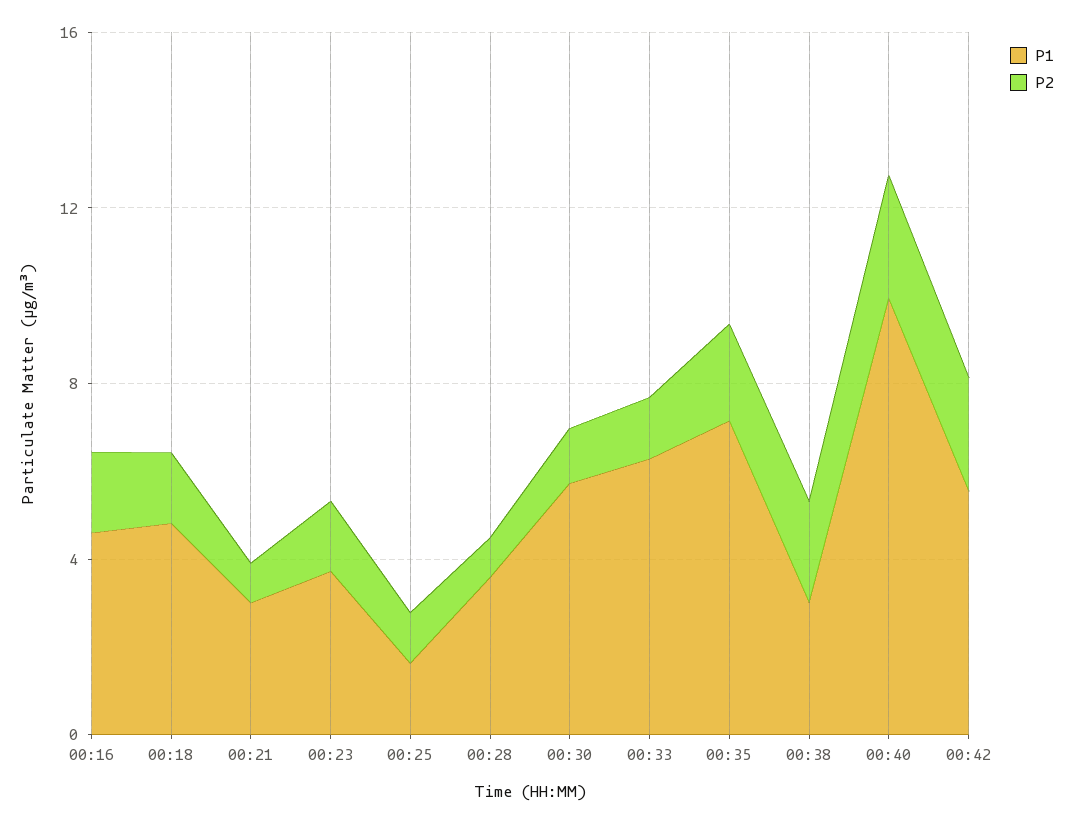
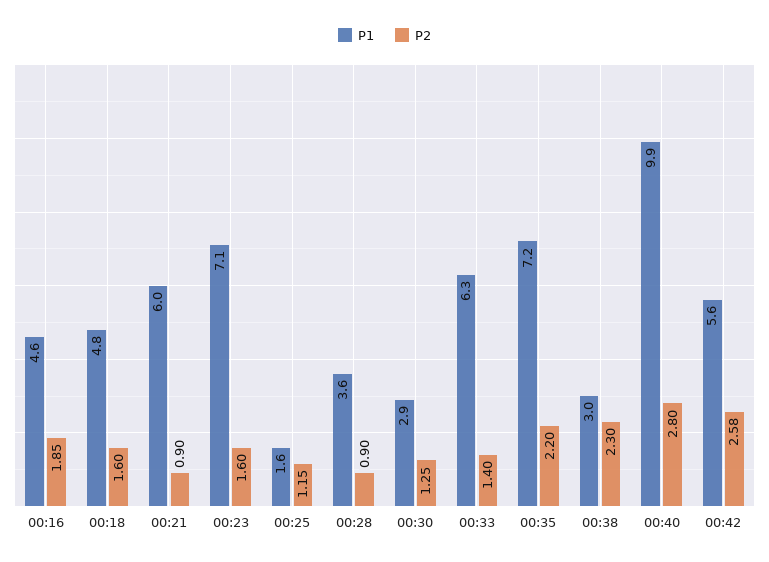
  {
    "P1": {
      "00:16": 4.6,
      "00:18": 4.8,
-     "00:21": 3,
+     "00:21": 6,
-     "00:23": 4,
+     "00:23": 7.1,
      "00:25": 1.6,
      "00:28": 3.6,
-     "00:30": 6,
+     "00:30": 2.9,
      "00:33": 6.3,
      "00:35": 7.2,
      "00:38": 3,
      "00:40": 9.9,
      "00:42": 5.6
    },
    "P2": {
      "00:16": 1.85,
      "00:18": 1.6,
      "00:21": 0.9,
      "00:23": 1.6,
      "00:25": 1.15,
      "00:28": 0.9,
      "00:30": 1.25,
      "00:33": 1.4,
      "00:35": 2.2,
      "00:38": 2.3,
      "00:40": 2.8,
      "00:42": 2.58
    }
  }

